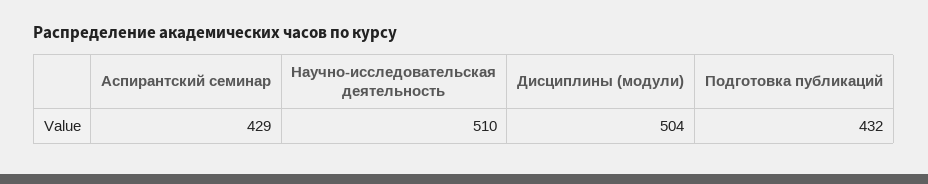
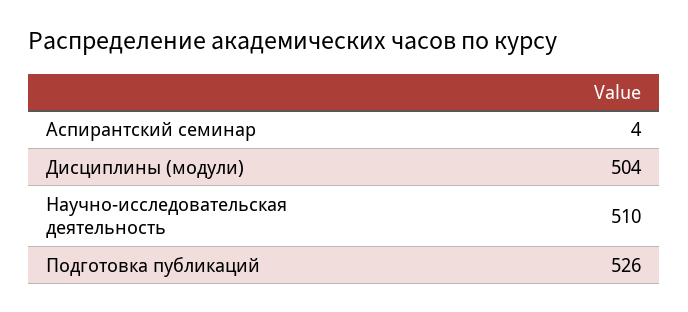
  {
-   "Аспирантский семинар": 429,
+   "Аспирантский семинар": 4,
    "Научно-исследовательская деятельность": 510,
    "Дисциплины (модули)": 504,
-   "Подготовка публикаций": 432
+   "Подготовка публикаций": 526
  }

